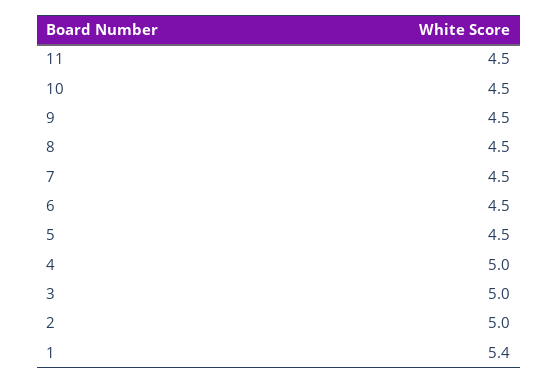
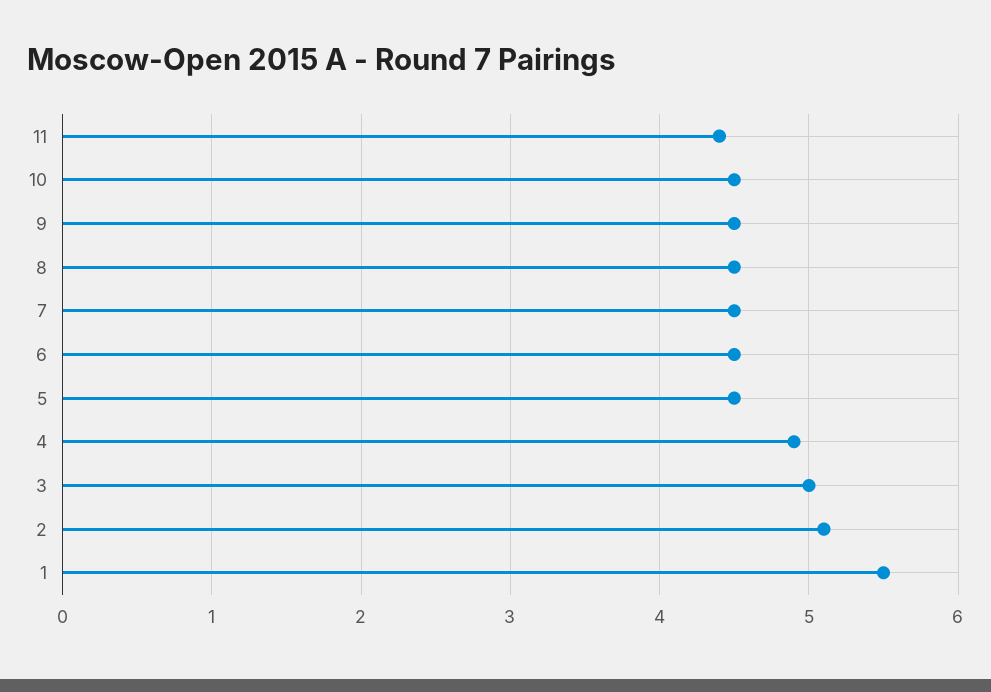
  {
-   "11": 4.5,
+   "11": 4.4,
    "10": 4.5,
    "9": 4.5,
    "8": 4.5,
    "7": 4.5,
    "6": 4.5,
    "5": 4.5,
-   "4": 5,
+   "4": 4.9,
    "3": 5,
-   "2": 5,
+   "2": 5.1,
-   "1": 5.4
+   "1": 5.5
  }

